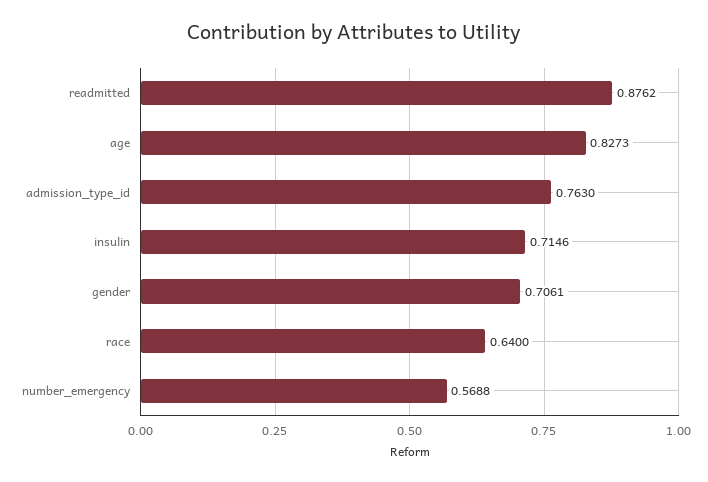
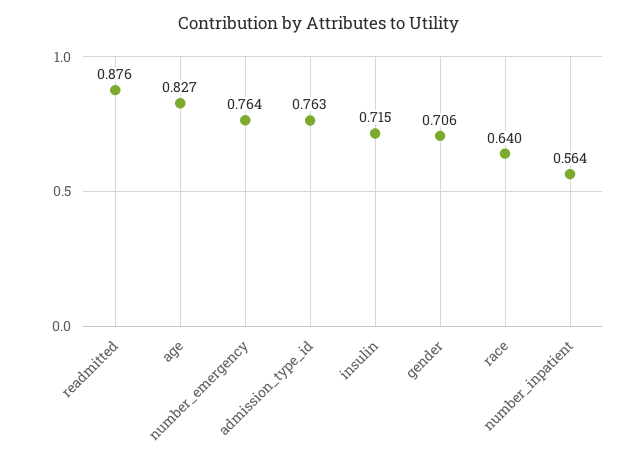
  {
    "readmitted": 0.8762,
    "age": 0.8273,
    "admission_type_id": 0.763,
    "insulin": 0.7146,
    "gender": 0.7061,
    "race": 0.64,
-   "number_emergency": 0.5688
+   "number_emergency": 0.764,
+   "number_inpatient": 0.564
  }

